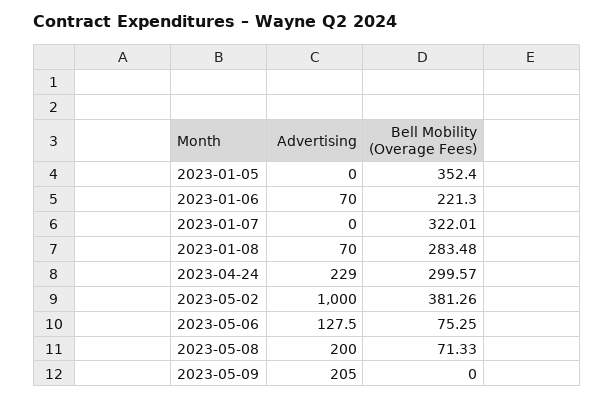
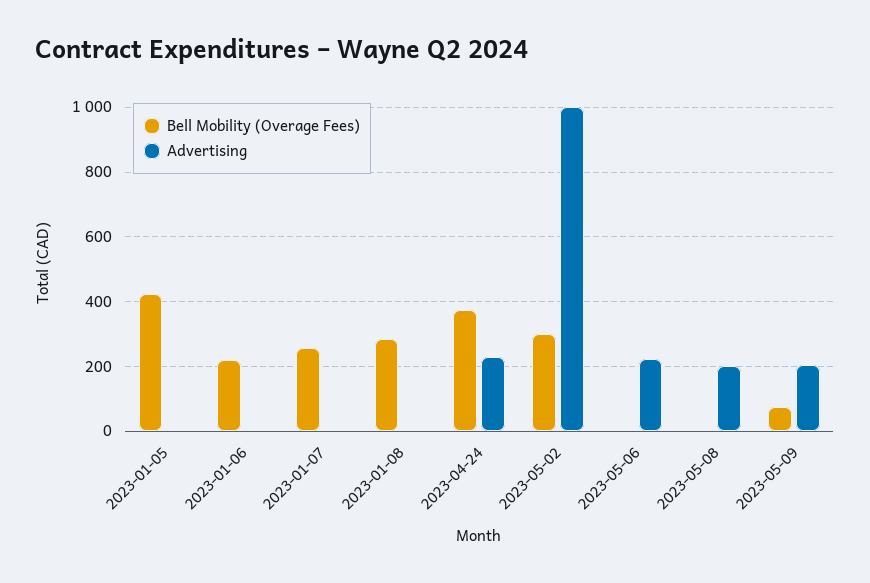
  {
    "Advertising": {
      "2023-01-05": 0,
-     "2023-01-06": 70,
+     "2023-01-06": 0,
      "2023-01-07": 0,
-     "2023-01-08": 70,
+     "2023-01-08": 0,
      "2023-04-24": 229,
      "2023-05-02": 1000,
-     "2023-05-06": 127.5,
+     "2023-05-06": 220,
      "2023-05-08": 200,
      "2023-05-09": 205
    },
    "Bell Mobility (Overage Fees)": {
-     "2023-01-05": 352.4,
+     "2023-01-05": 420,
      "2023-01-06": 221.3,
-     "2023-01-07": 322.01,
+     "2023-01-07": 260,
      "2023-01-08": 283.48,
-     "2023-04-24": 299.57,
+     "2023-04-24": 380,
-     "2023-05-02": 381.26,
+     "2023-05-02": 300,
-     "2023-05-06": 75.25,
+     "2023-05-06": 0,
-     "2023-05-08": 71.33,
+     "2023-05-08": 0,
-     "2023-05-09": 0
+     "2023-05-09": 80
    }
  }

